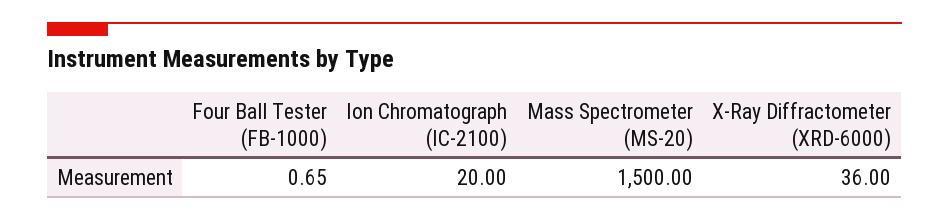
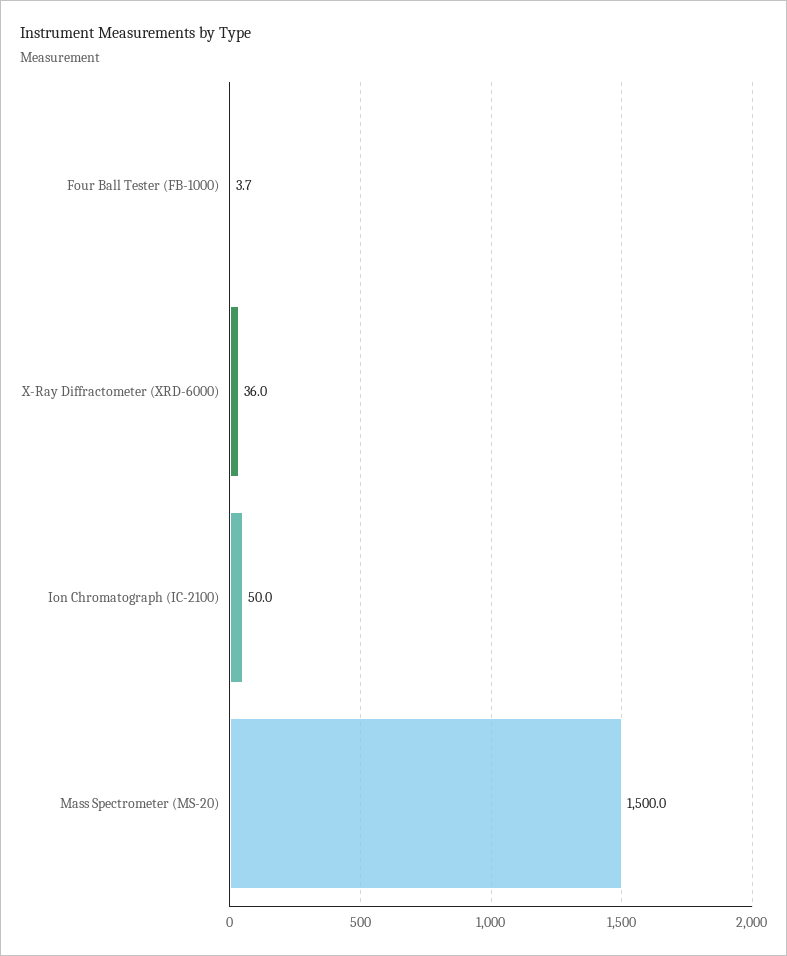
  {
-   "Four Ball Tester (FB-1000)": 0.65,
+   "Four Ball Tester (FB-1000)": 3.7,
-   "Ion Chromatograph (IC-2100)": 20,
+   "Ion Chromatograph (IC-2100)": 50,
    "Mass Spectrometer (MS-20)": 1500,
    "X-Ray Diffractometer (XRD-6000)": 36
  }

